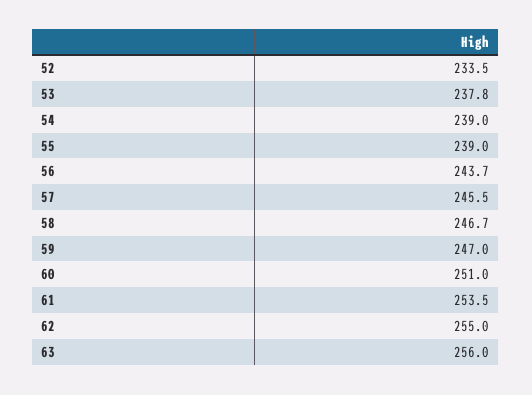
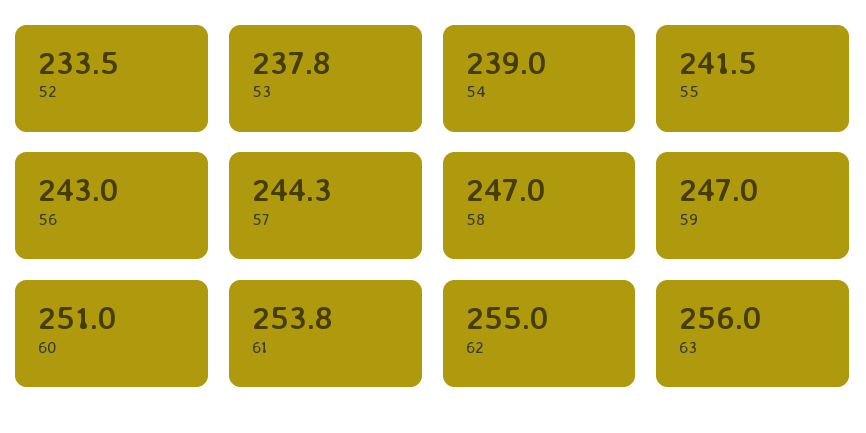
  {
    "52": 233.5,
    "53": 237.8,
    "54": 239,
-   "55": 239,
+   "55": 241.5,
-   "56": 243.7,
+   "56": 243,
-   "57": 245.5,
+   "57": 244.3,
-   "58": 246.7,
+   "58": 247,
    "59": 247,
    "60": 251,
-   "61": 253.5,
+   "61": 253.8,
    "62": 255,
    "63": 256
  }

